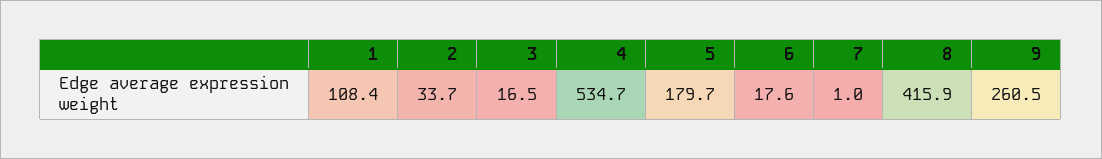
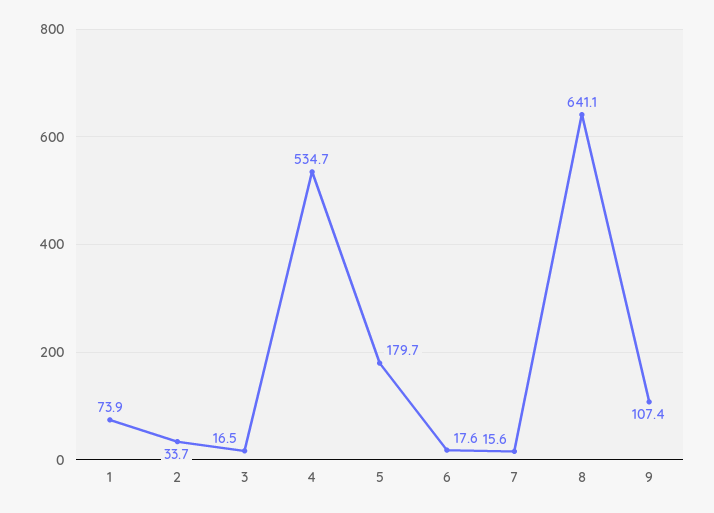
  {
-   "1": 108.4,
+   "1": 73.9,
    "2": 33.7,
    "3": 16.5,
    "4": 534.7,
    "5": 179.7,
    "6": 17.6,
-   "7": 1,
+   "7": 15.6,
-   "8": 415.9,
+   "8": 641.1,
-   "9": 260.5
+   "9": 107.4
  }

